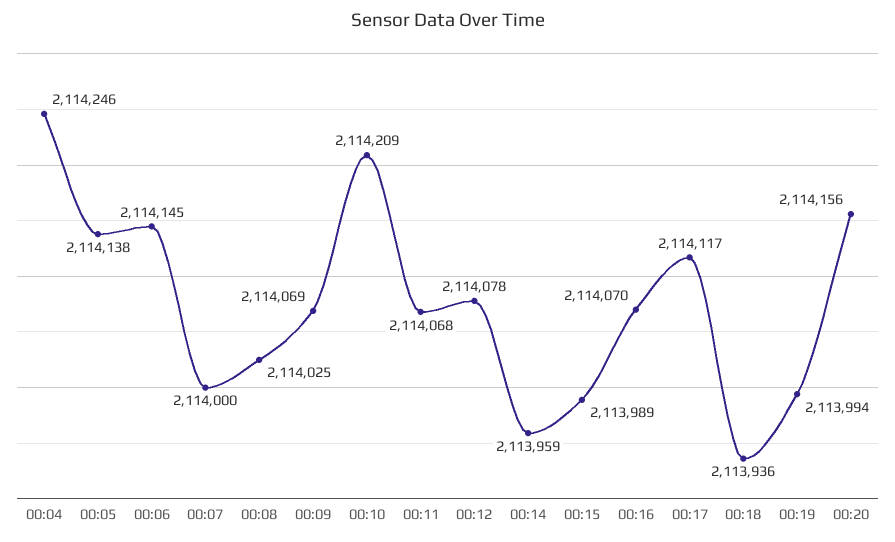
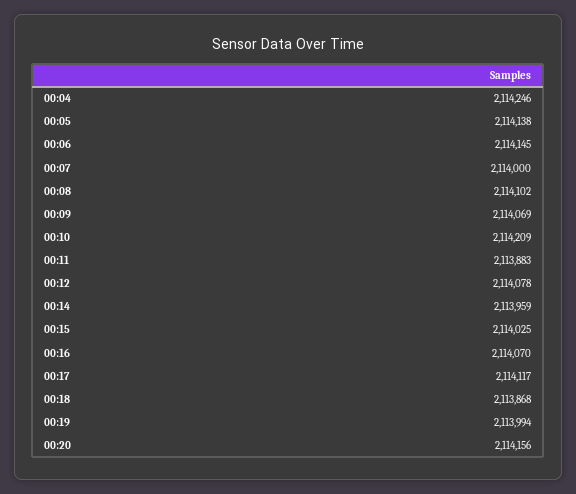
  {
    "00:04": 2114246,
    "00:05": 2114138,
    "00:06": 2114145,
    "00:07": 2114000,
-   "00:08": 2114025,
+   "00:08": 2114102,
    "00:09": 2114069,
    "00:10": 2114209,
-   "00:11": 2114068,
+   "00:11": 2113883,
    "00:12": 2114078,
    "00:14": 2113959,
-   "00:15": 2113989,
+   "00:15": 2114025,
    "00:16": 2114070,
    "00:17": 2114117,
-   "00:18": 2113936,
+   "00:18": 2113868,
    "00:19": 2113994,
    "00:20": 2114156
  }

